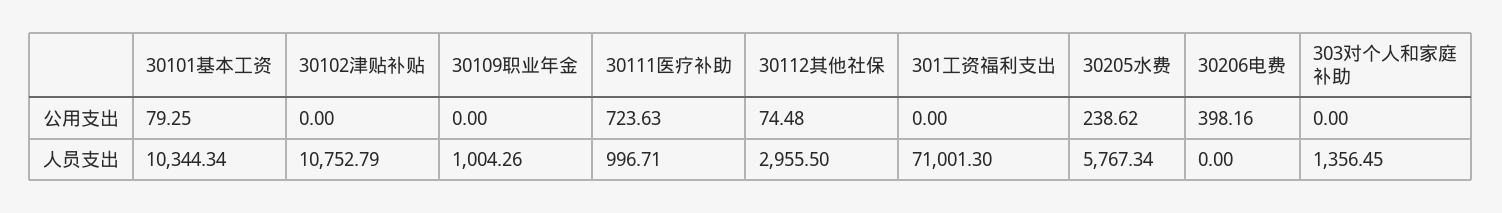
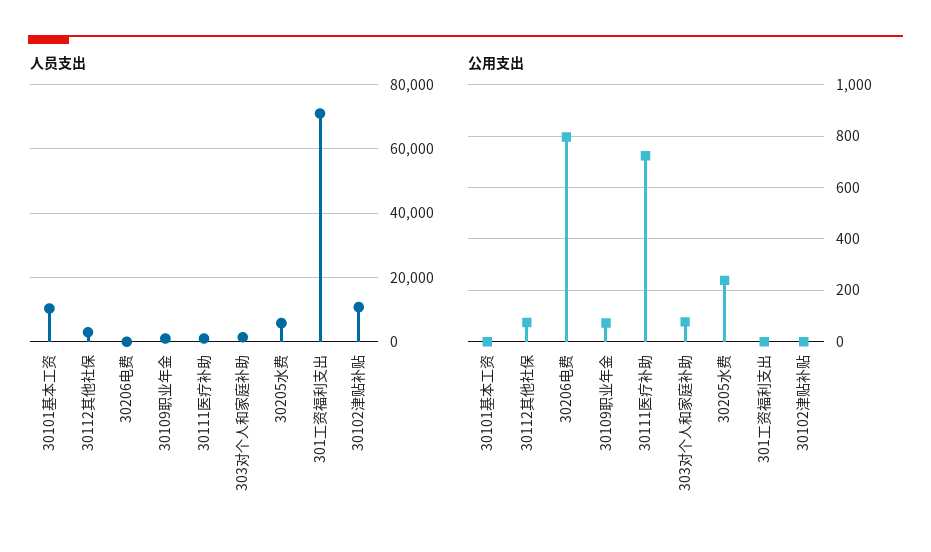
  {
    "公用支出": {
-     "30101基本工资": 79.25,
+     "30101基本工资": 0,
      "30102津贴补贴": 0,
-     "30109职业年金": 0,
+     "30109职业年金": 75,
      "30111医疗补助": 723.63,
      "30112其他社保": 74.48,
      "301工资福利支出": 0,
      "30205水费": 238.62,
-     "30206电费": 398.16,
+     "30206电费": 800,
-     "303对个人和家庭补助": 0
+     "303对个人和家庭补助": 75
    },
    "人员支出": {
      "30101基本工资": 10344.34,
      "30102津贴补贴": 10752.79,
      "30109职业年金": 1004.26,
      "30111医疗补助": 996.71,
      "30112其他社保": 2955.5,
      "301工资福利支出": 71001.3,
      "30205水费": 5767.34,
      "30206电费": 0,
      "303对个人和家庭补助": 1356.45
    }
  }

